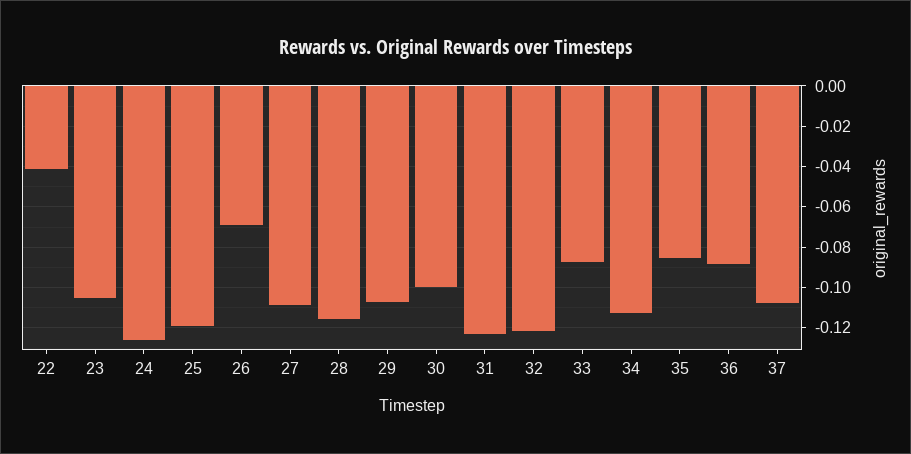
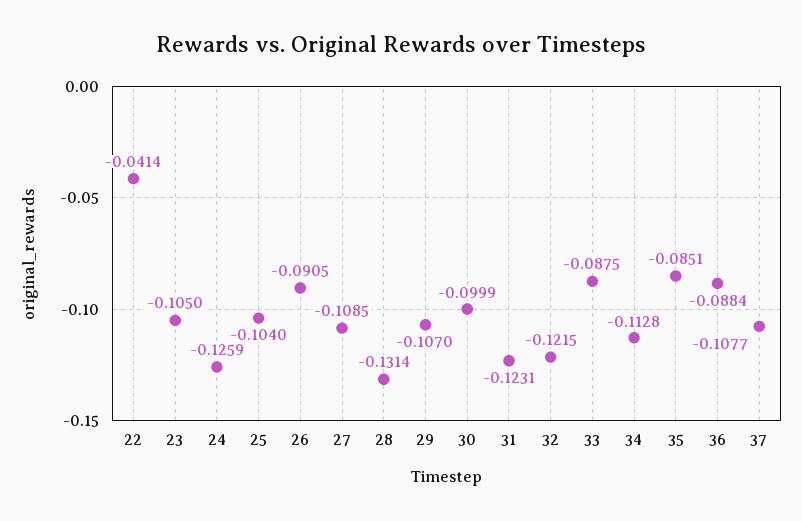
  {
    "22": -0.0414,
    "23": -0.105,
    "24": -0.1259,
-   "25": -0.12,
+   "25": -0.104,
-   "26": -0.07,
+   "26": -0.0905,
    "27": -0.1085,
-   "28": -0.115,
+   "28": -0.1314,
    "29": -0.107,
    "30": -0.0999,
    "31": -0.1231,
    "32": -0.1215,
    "33": -0.0875,
    "34": -0.1128,
    "35": -0.0851,
    "36": -0.0884,
    "37": -0.1077
  }

